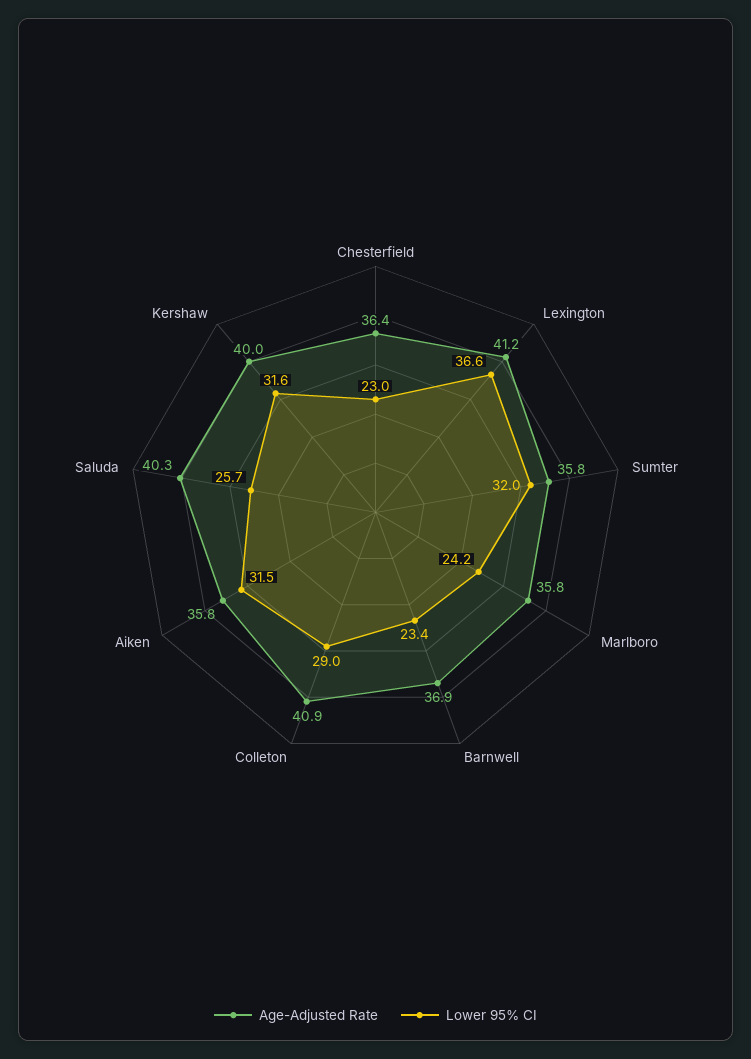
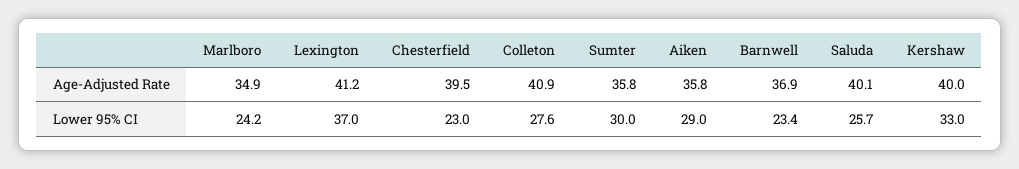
  {
    "Age-Adjusted Rate": {
-     "Chesterfield": 36.4,
+     "Chesterfield": 39.5,
      "Lexington": 41.2,
      "Sumter": 35.8,
-     "Marlboro": 35.8,
+     "Marlboro": 34.9,
      "Barnwell": 36.9,
      "Colleton": 40.9,
      "Aiken": 35.8,
-     "Saluda": 40.3,
+     "Saluda": 40.1,
      "Kershaw": 40
    },
    "Lower 95% CI": {
      "Chesterfield": 23,
-     "Lexington": 36.6,
+     "Lexington": 37,
-     "Sumter": 32,
+     "Sumter": 30,
      "Marlboro": 24.2,
      "Barnwell": 23.4,
-     "Colleton": 29,
+     "Colleton": 27.6,
-     "Aiken": 31.5,
+     "Aiken": 29,
      "Saluda": 25.7,
-     "Kershaw": 31.6
+     "Kershaw": 33
    }
  }

